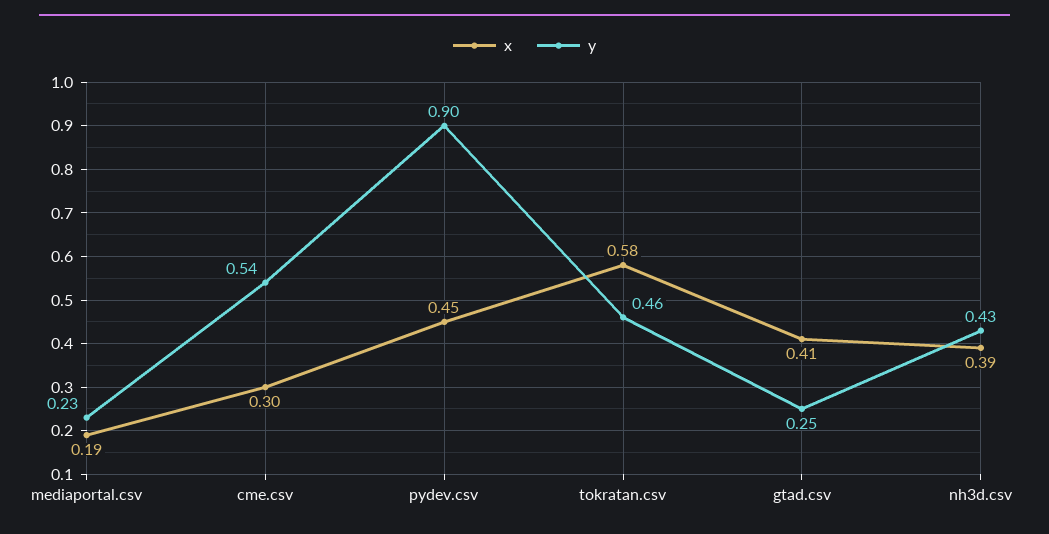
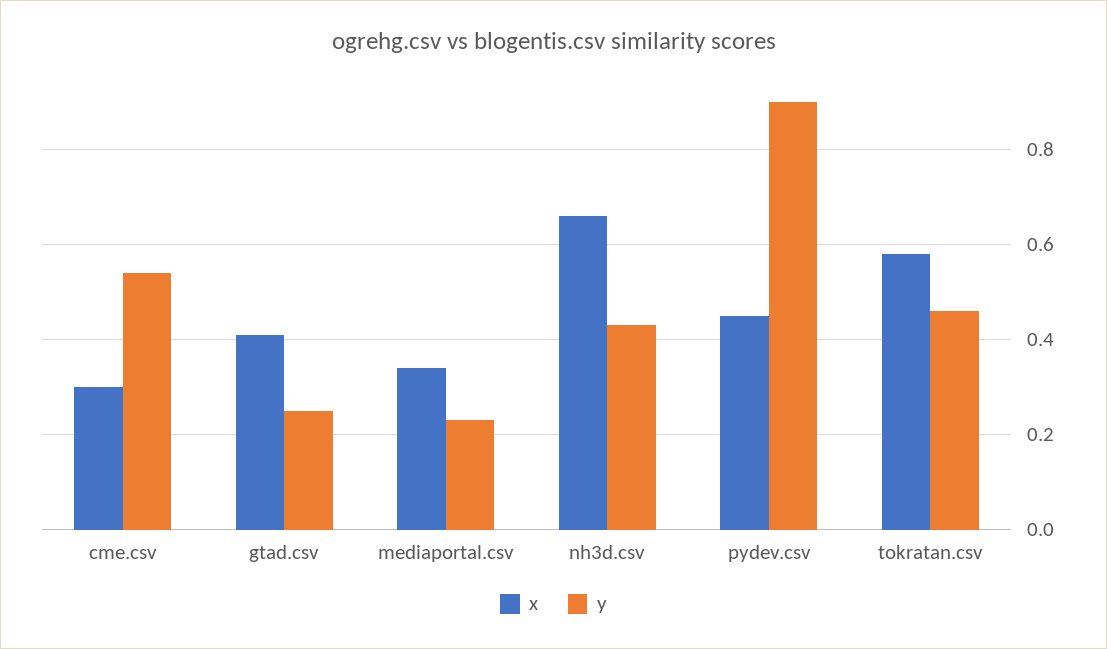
  {
    "x": {
-     "mediaportal.csv": 0.19,
+     "mediaportal.csv": 0.35,
      "cme.csv": 0.3,
      "pydev.csv": 0.45,
      "tokratan.csv": 0.58,
      "gtad.csv": 0.41,
-     "nh3d.csv": 0.39
+     "nh3d.csv": 0.65
    },
    "y": {
      "mediaportal.csv": 0.23,
      "cme.csv": 0.54,
      "pydev.csv": 0.9,
      "tokratan.csv": 0.46,
      "gtad.csv": 0.25,
      "nh3d.csv": 0.43
    }
  }

